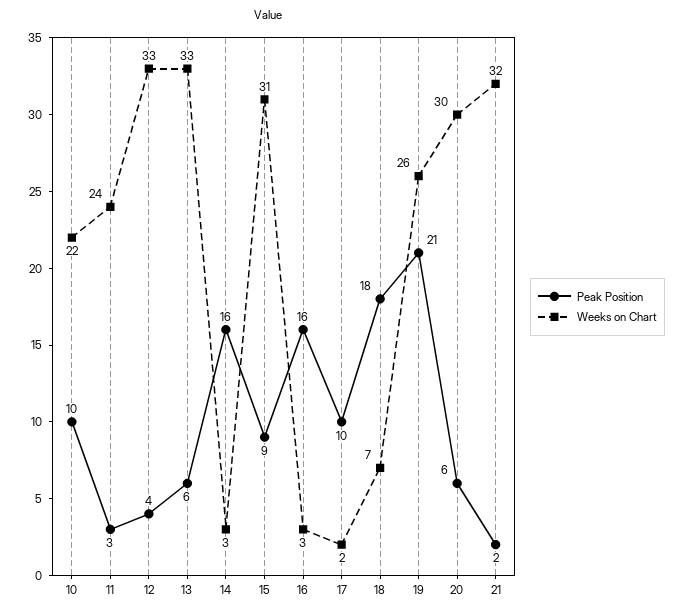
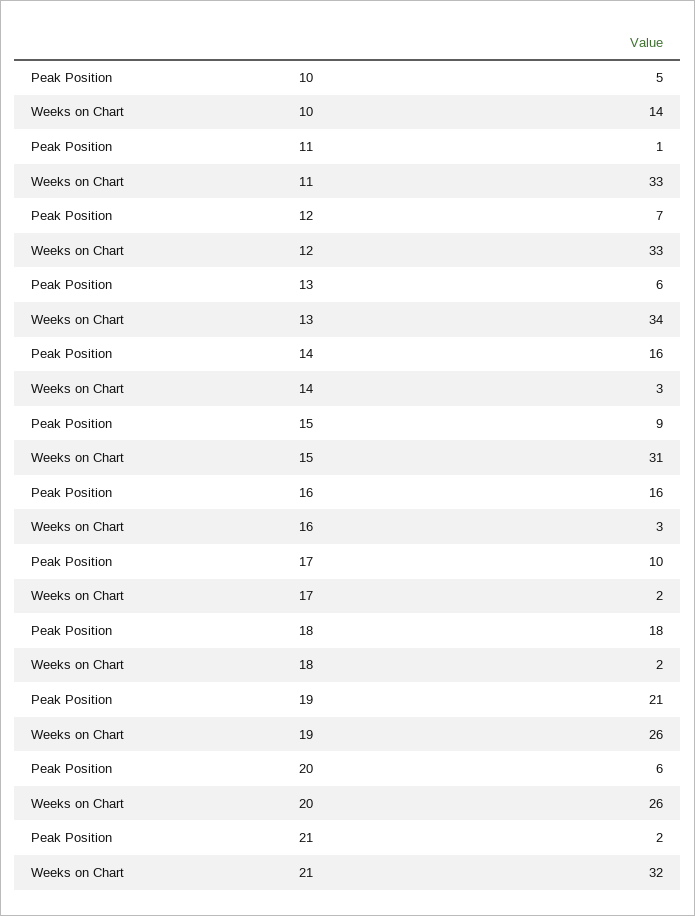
  {
    "Peak Position": {
-     "10": 10,
+     "10": 5,
-     "11": 3,
+     "11": 1,
-     "12": 4,
+     "12": 7,
      "13": 6,
      "14": 16,
      "15": 9,
      "16": 16,
      "17": 10,
      "18": 18,
      "19": 21,
      "20": 6,
      "21": 2
    },
    "Weeks on Chart": {
-     "10": 22,
+     "10": 14,
-     "11": 24,
+     "11": 33,
      "12": 33,
-     "13": 33,
+     "13": 34,
      "14": 3,
      "15": 31,
      "16": 3,
      "17": 2,
-     "18": 7,
+     "18": 2,
      "19": 26,
-     "20": 30,
+     "20": 26,
      "21": 32
    }
  }

